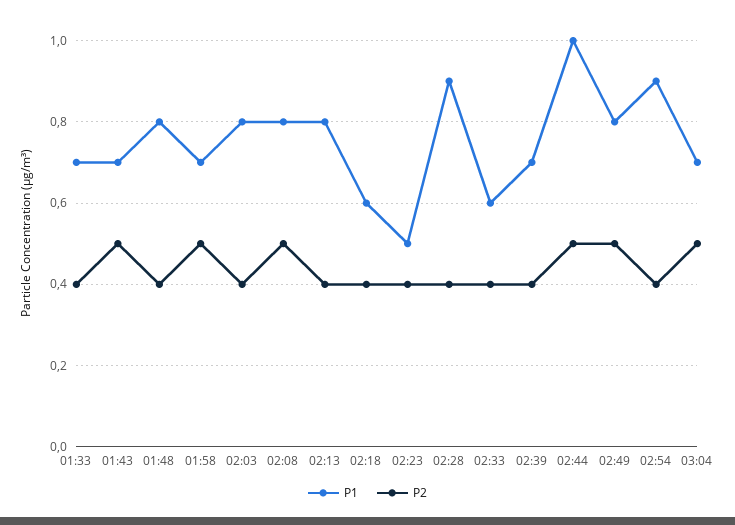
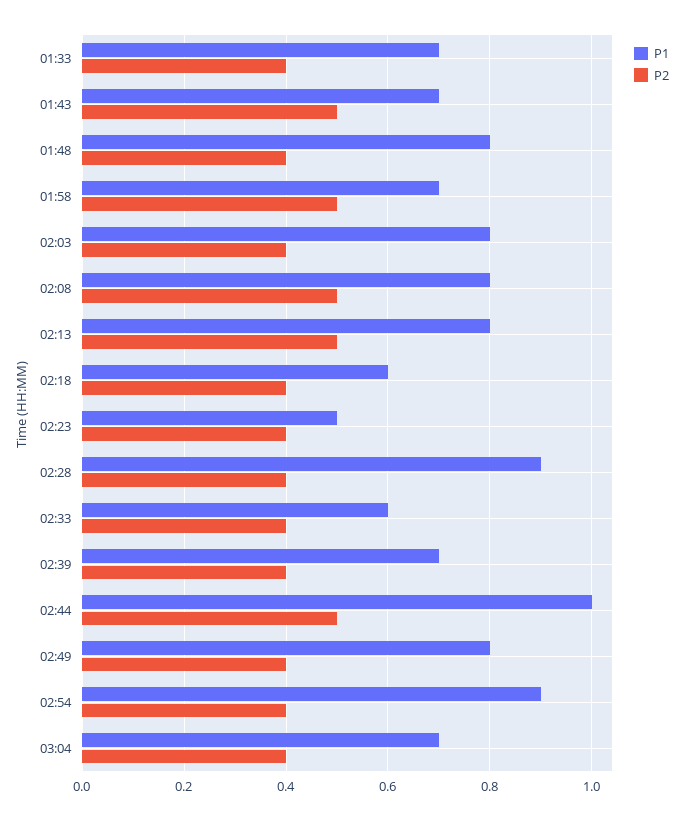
  {
    "P1": {
      "01:33": 0.7,
      "01:43": 0.7,
      "01:48": 0.8,
      "01:58": 0.7,
      "02:03": 0.8,
      "02:08": 0.8,
      "02:13": 0.8,
      "02:18": 0.6,
      "02:23": 0.5,
      "02:28": 0.9,
      "02:33": 0.6,
      "02:39": 0.7,
      "02:44": 1,
      "02:49": 0.8,
      "02:54": 0.9,
      "03:04": 0.7
    },
    "P2": {
      "01:33": 0.4,
      "01:43": 0.5,
      "01:48": 0.4,
      "01:58": 0.5,
      "02:03": 0.4,
      "02:08": 0.5,
-     "02:13": 0.4,
+     "02:13": 0.5,
      "02:18": 0.4,
      "02:23": 0.4,
      "02:28": 0.4,
      "02:33": 0.4,
      "02:39": 0.4,
      "02:44": 0.5,
-     "02:49": 0.5,
+     "02:49": 0.4,
      "02:54": 0.4,
-     "03:04": 0.5
+     "03:04": 0.4
    }
  }

